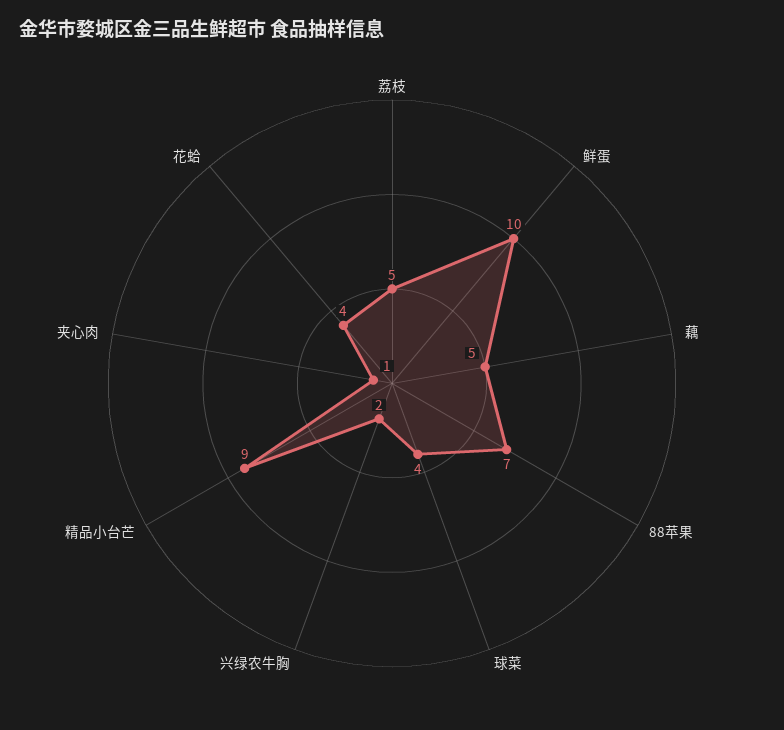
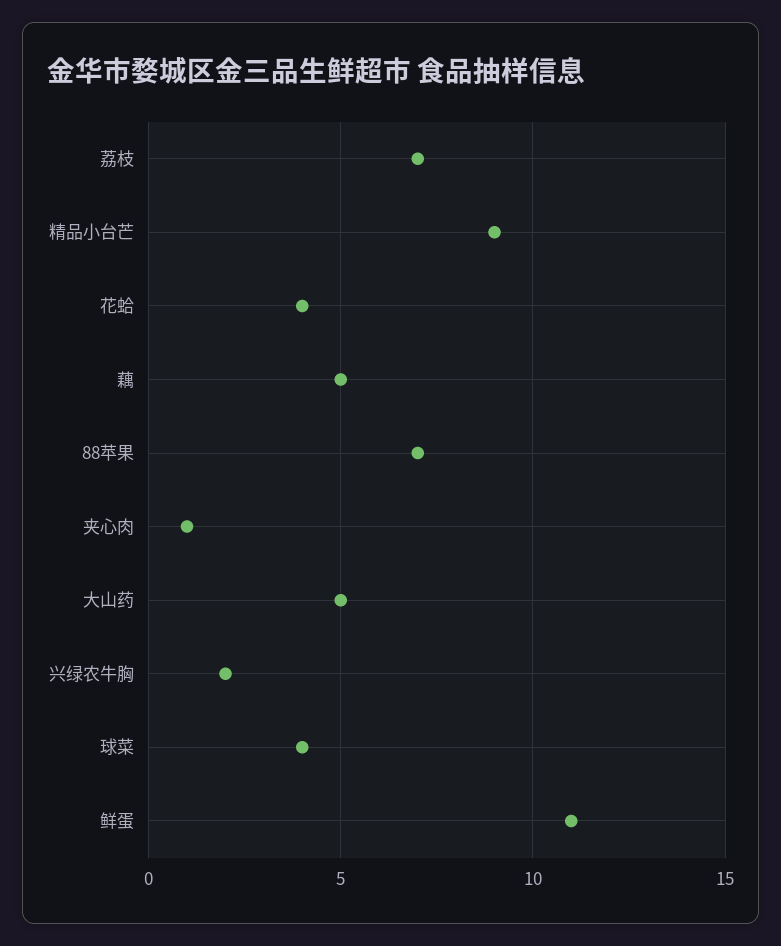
  {
-   "荔枝": 5,
+   "荔枝": 7,
-   "鲜蛋": 10,
+   "鲜蛋": 11,
    "藕": 5,
    "88苹果": 7,
    "球菜": 4,
    "兴绿农牛胸": 2,
    "精品小台芒": 9,
    "夹心肉": 1,
-   "花蛤": 4
+   "花蛤": 4,
+   "大山药": 5
  }

